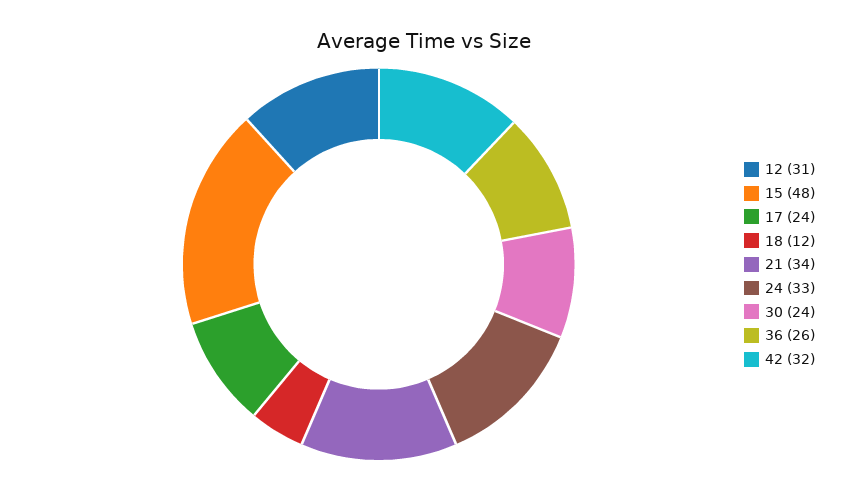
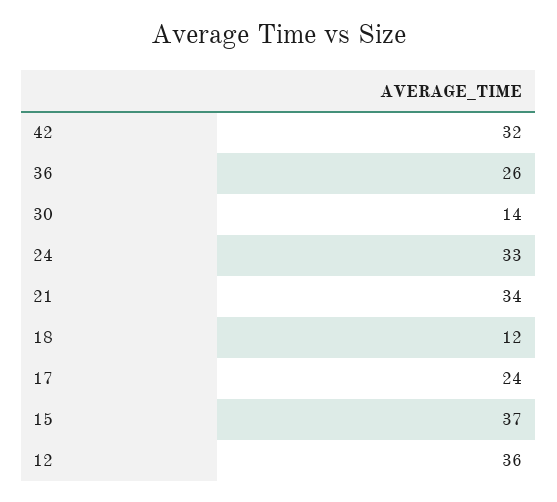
  {
-   "12": 31,
+   "12": 36,
-   "15": 48,
+   "15": 37,
    "17": 24,
    "18": 12,
    "21": 34,
    "24": 33,
-   "30": 24,
+   "30": 14,
    "36": 26,
    "42": 32
  }

